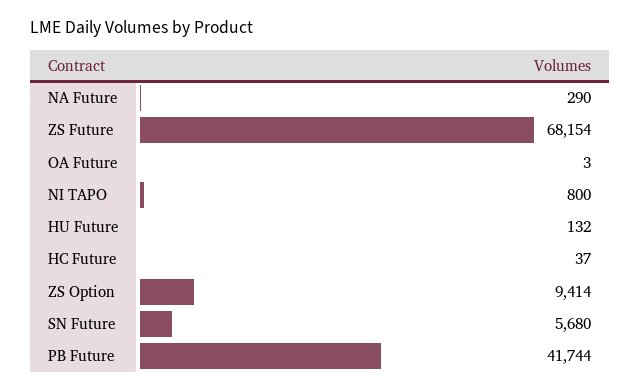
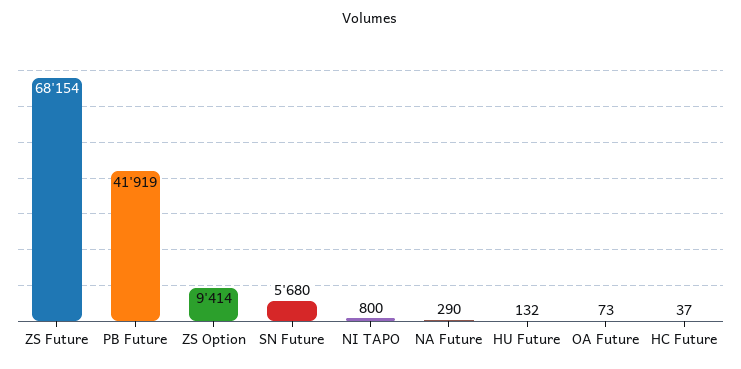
  {
    "NA Future": 290,
    "ZS Future": 68154,
-   "OA Future": 3,
+   "OA Future": 73,
    "NI TAPO": 800,
    "HU Future": 132,
    "HC Future": 37,
    "ZS Option": 9414,
    "SN Future": 5680,
-   "PB Future": 41744
+   "PB Future": 41919
  }

